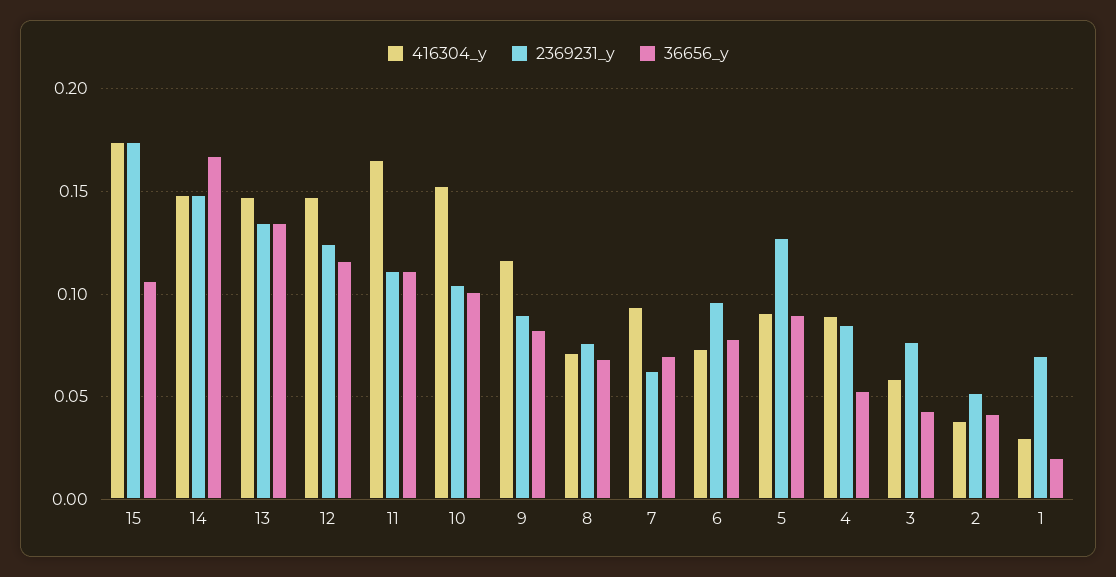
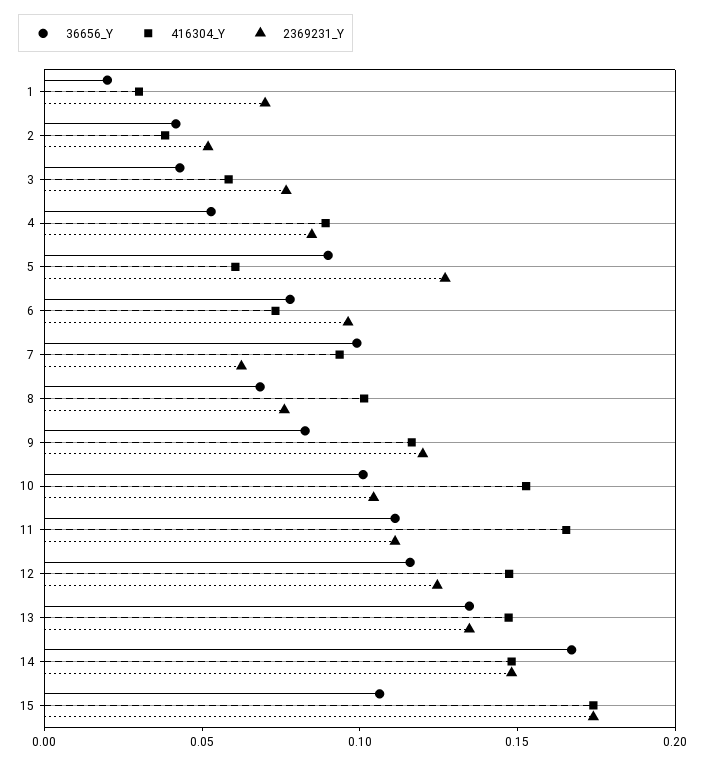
  {
    "416304_y": {
      "15": 0.175,
      "14": 0.15,
      "13": 0.145,
      "12": 0.145,
      "11": 0.165,
      "10": 0.155,
      "9": 0.115,
-     "8": 0.07,
+     "8": 0.1,
      "7": 0.095,
      "6": 0.075,
-     "5": 0.09,
+     "5": 0.06,
      "4": 0.09,
      "3": 0.06,
      "2": 0.04,
      "1": 0.03
    },
    "2369231_y": {
      "15": 0.175,
      "14": 0.15,
      "13": 0.135,
      "12": 0.125,
      "11": 0.11,
      "10": 0.105,
-     "9": 0.09,
+     "9": 0.12,
      "8": 0.075,
      "7": 0.065,
      "6": 0.095,
      "5": 0.125,
      "4": 0.085,
      "3": 0.075,
      "2": 0.05,
      "1": 0.07
    },
    "36656_y": {
      "15": 0.105,
      "14": 0.165,
      "13": 0.135,
      "12": 0.115,
      "11": 0.11,
      "10": 0.1,
      "9": 0.085,
      "8": 0.07,
-     "7": 0.07,
+     "7": 0.1,
      "6": 0.08,
      "5": 0.09,
      "4": 0.055,
      "3": 0.045,
      "2": 0.04,
      "1": 0.02
    }
  }

